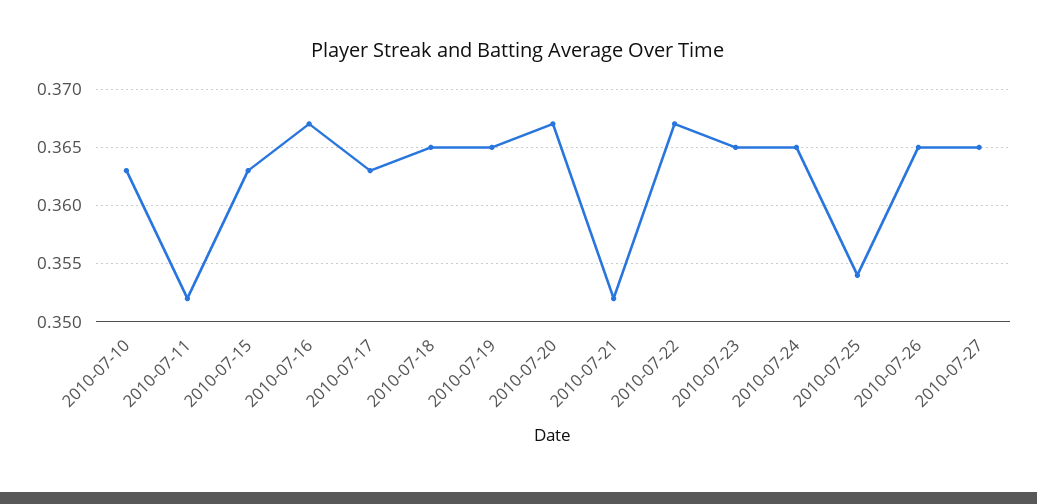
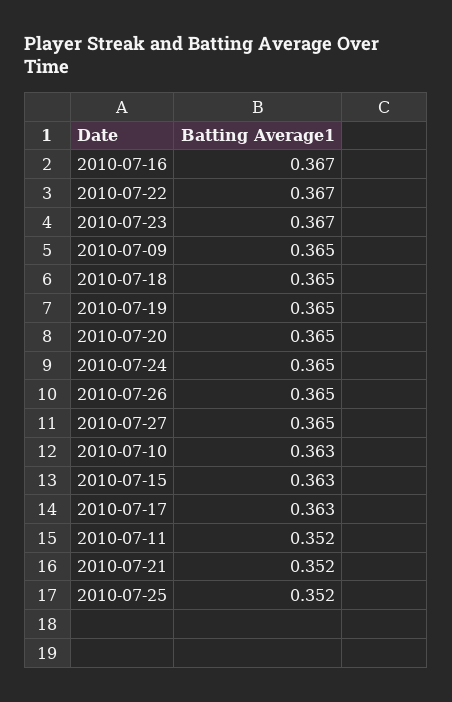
  {
    "2010-07-10": 0.363,
    "2010-07-11": 0.352,
    "2010-07-15": 0.363,
    "2010-07-16": 0.367,
    "2010-07-17": 0.363,
    "2010-07-18": 0.365,
    "2010-07-19": 0.365,
-   "2010-07-20": 0.367,
+   "2010-07-20": 0.365,
    "2010-07-21": 0.352,
    "2010-07-22": 0.367,
-   "2010-07-23": 0.365,
+   "2010-07-23": 0.367,
    "2010-07-24": 0.365,
-   "2010-07-25": 0.354,
+   "2010-07-25": 0.352,
    "2010-07-26": 0.365,
-   "2010-07-27": 0.365
+   "2010-07-27": 0.365,
+   "2010-07-09": 0.365
  }

